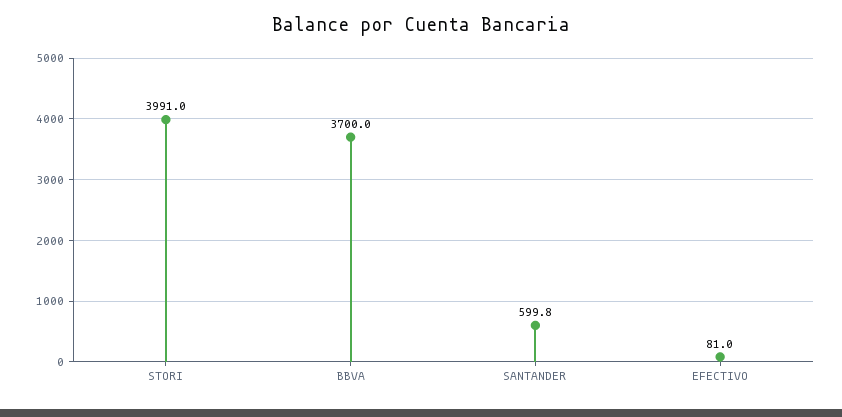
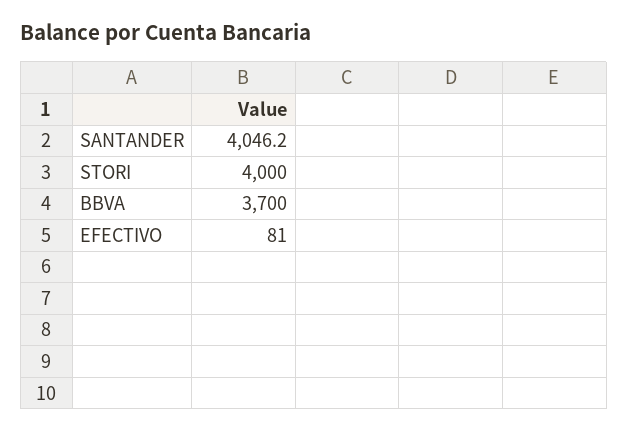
  {
-   "STORI": 3991,
+   "STORI": 4000,
    "BBVA": 3700,
-   "SANTANDER": 599.8,
+   "SANTANDER": 4046.2,
    "EFECTIVO": 81
  }

